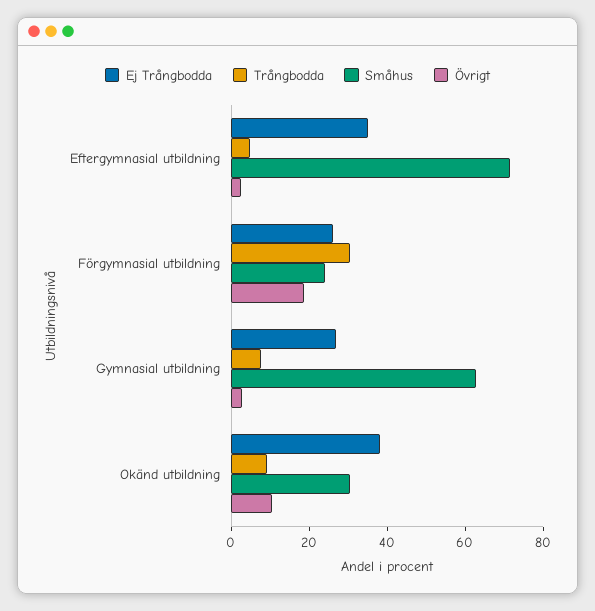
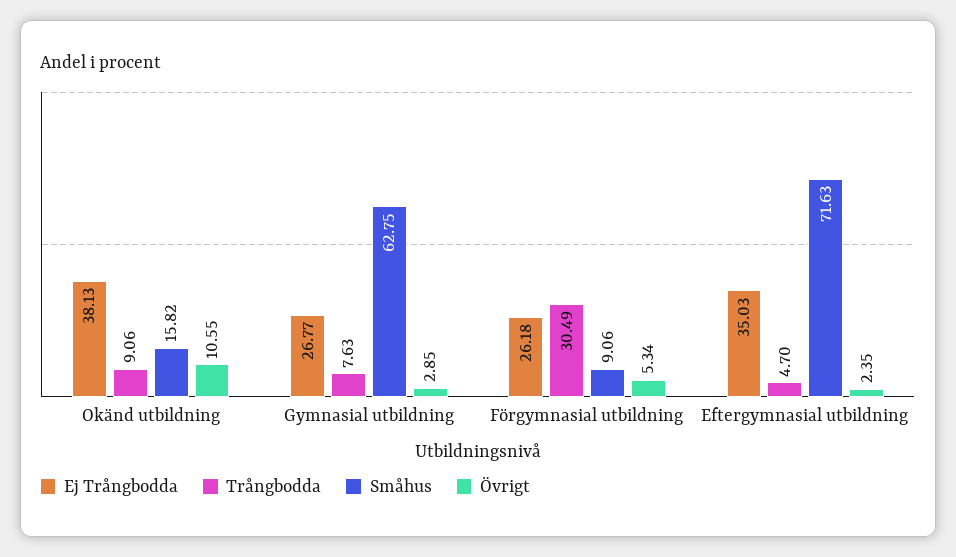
  {
    "Ej Trångbodda": {
      "Eftergymnasial utbildning": 35.03,
      "Förgymnasial utbildning": 26.18,
      "Gymnasial utbildning": 26.77,
      "Okänd utbildning": 38.13
    },
    "Trångbodda": {
      "Eftergymnasial utbildning": 4.7,
      "Förgymnasial utbildning": 30.49,
      "Gymnasial utbildning": 7.63,
      "Okänd utbildning": 9.06
    },
    "Småhus": {
      "Eftergymnasial utbildning": 71.63,
-     "Förgymnasial utbildning": 25,
+     "Förgymnasial utbildning": 9.06,
      "Gymnasial utbildning": 62.75,
-     "Okänd utbildning": 30
+     "Okänd utbildning": 15.82
    },
    "Övrigt": {
      "Eftergymnasial utbildning": 2.35,
-     "Förgymnasial utbildning": 20,
+     "Förgymnasial utbildning": 5.34,
      "Gymnasial utbildning": 2.85,
      "Okänd utbildning": 10.55
    }
  }

